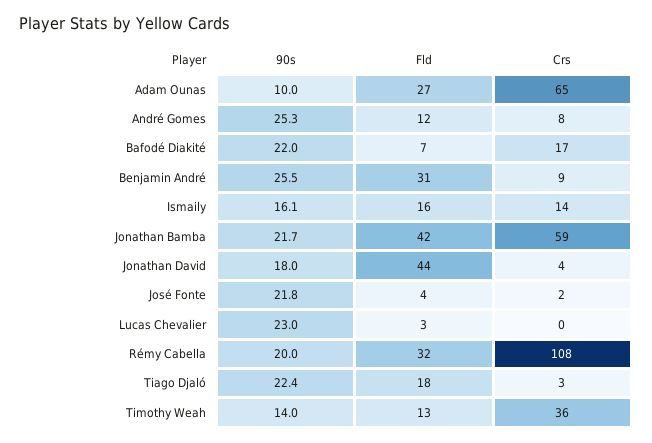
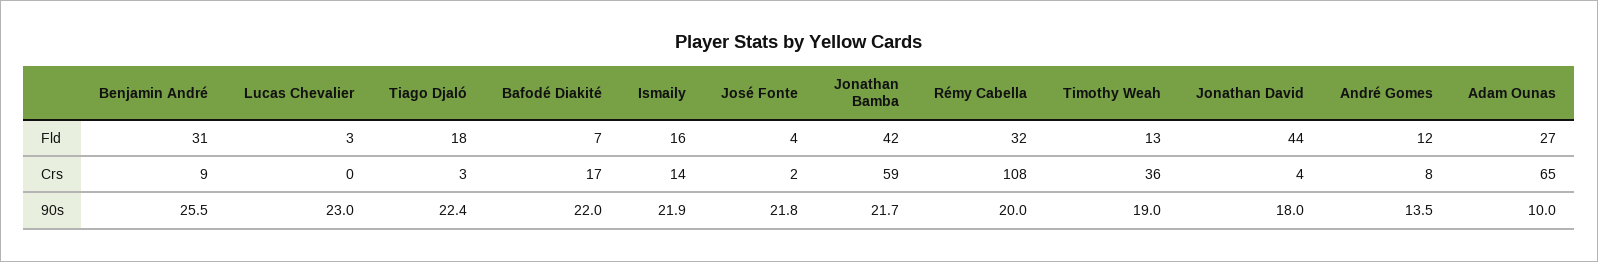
  {
    "90s": {
      "Adam Ounas": 10,
-     "André Gomes": 25.3,
+     "André Gomes": 13.5,
      "Bafodé Diakité": 22,
      "Benjamin André": 25.5,
-     "Ismaily": 16.1,
+     "Ismaily": 21.9,
      "Jonathan Bamba": 21.7,
      "Jonathan David": 18,
      "José Fonte": 21.8,
      "Lucas Chevalier": 23,
      "Rémy Cabella": 20,
      "Tiago Djaló": 22.4,
-     "Timothy Weah": 14
+     "Timothy Weah": 19
    },
    "Fld": {
      "Adam Ounas": 27,
      "André Gomes": 12,
      "Bafodé Diakité": 7,
      "Benjamin André": 31,
      "Ismaily": 16,
      "Jonathan Bamba": 42,
      "Jonathan David": 44,
      "José Fonte": 4,
      "Lucas Chevalier": 3,
      "Rémy Cabella": 32,
      "Tiago Djaló": 18,
      "Timothy Weah": 13
    },
    "Crs": {
      "Adam Ounas": 65,
      "André Gomes": 8,
      "Bafodé Diakité": 17,
      "Benjamin André": 9,
      "Ismaily": 14,
      "Jonathan Bamba": 59,
      "Jonathan David": 4,
      "José Fonte": 2,
      "Lucas Chevalier": 0,
      "Rémy Cabella": 108,
      "Tiago Djaló": 3,
      "Timothy Weah": 36
    }
  }

